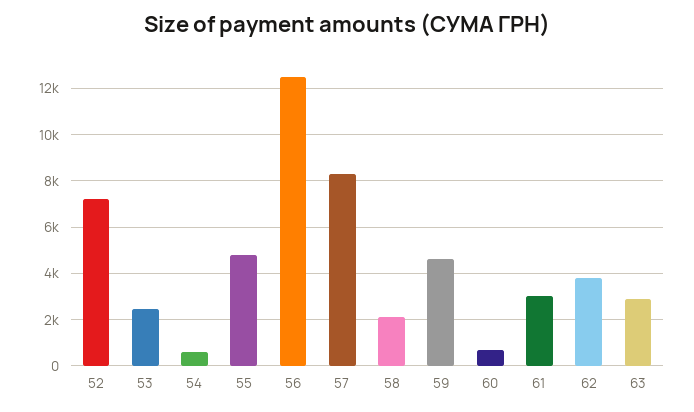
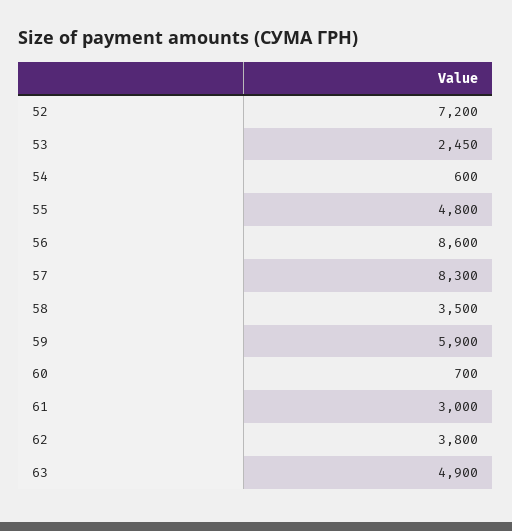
  {
    "52": 7200,
    "53": 2450,
    "54": 600,
    "55": 4800,
-   "56": 12500,
+   "56": 8600,
    "57": 8300,
-   "58": 2000,
+   "58": 3500,
-   "59": 4500,
+   "59": 5900,
    "60": 700,
    "61": 3000,
    "62": 3800,
-   "63": 3000
+   "63": 4900
  }

